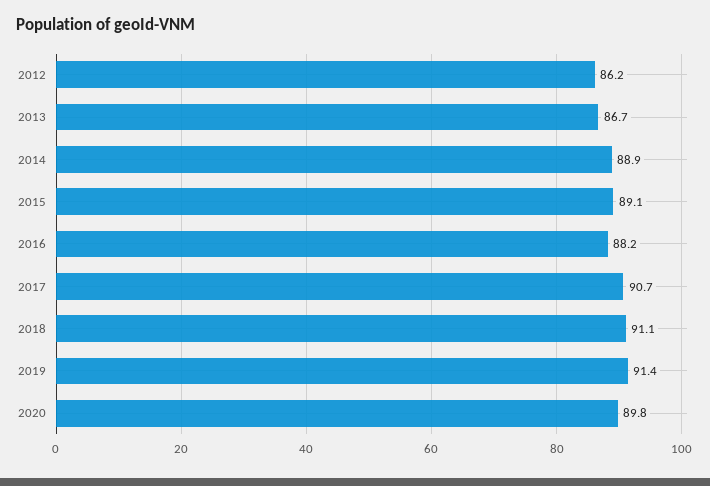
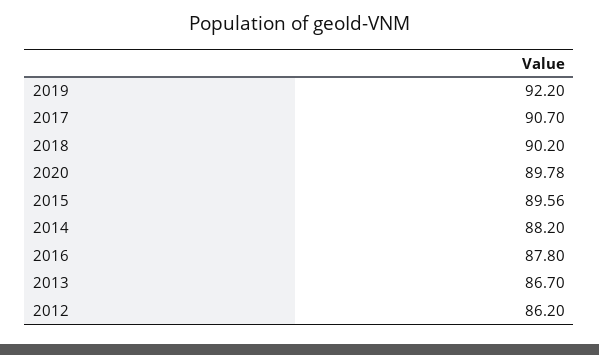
  {
    "2012": 86.2,
    "2013": 86.7,
-   "2014": 88.9,
+   "2014": 88.2,
-   "2015": 89.1,
+   "2015": 89.56,
-   "2016": 88.2,
+   "2016": 87.8,
    "2017": 90.7,
-   "2018": 91.1,
+   "2018": 90.2,
-   "2019": 91.4,
+   "2019": 92.2,
    "2020": 89.78
  }

